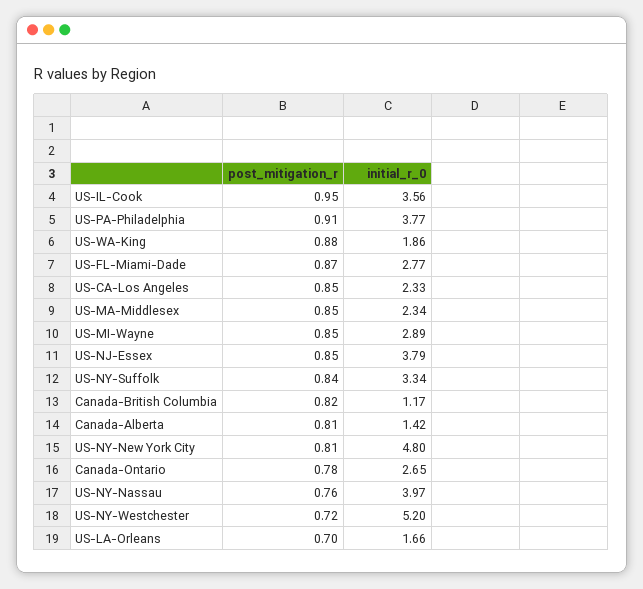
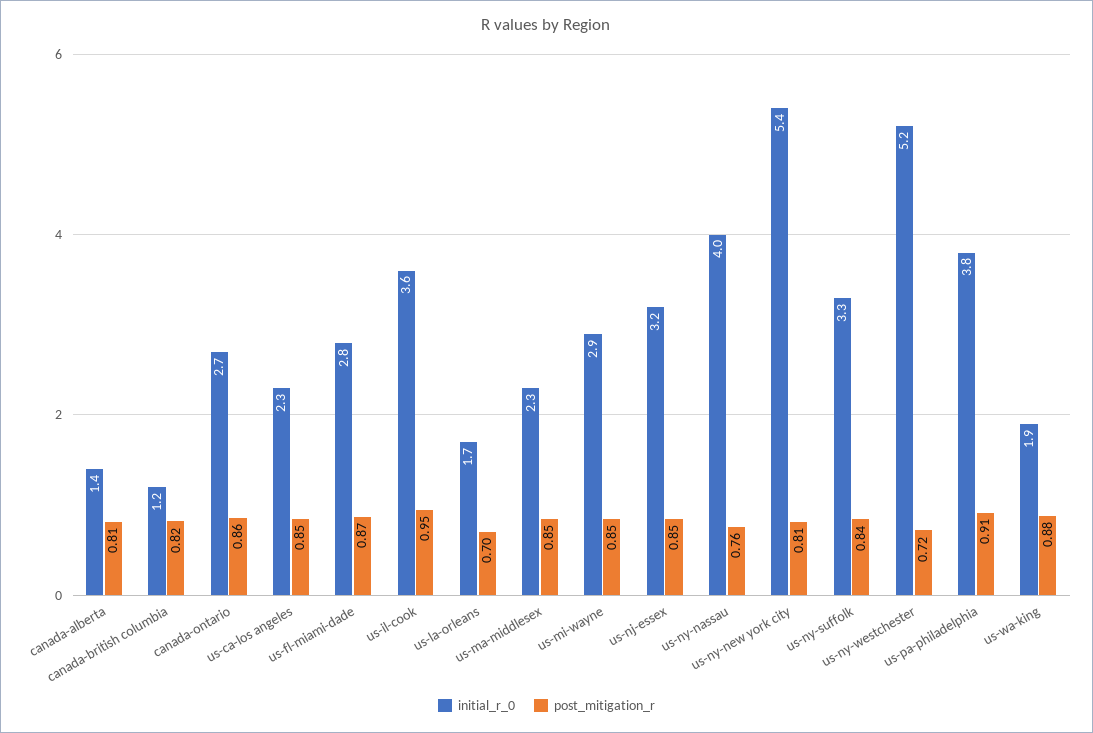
  {
    "post_mitigation_r": {
      "US-IL-Cook": 0.95,
      "US-PA-Philadelphia": 0.91,
      "US-WA-King": 0.88,
      "US-FL-Miami-Dade": 0.87,
      "US-CA-Los Angeles": 0.85,
      "US-MA-Middlesex": 0.85,
      "US-MI-Wayne": 0.85,
      "US-NJ-Essex": 0.85,
      "US-NY-Suffolk": 0.84,
      "Canada-British Columbia": 0.82,
      "Canada-Alberta": 0.81,
      "US-NY-New York City": 0.81,
-     "Canada-Ontario": 0.78,
+     "Canada-Ontario": 0.86,
      "US-NY-Nassau": 0.76,
      "US-NY-Westchester": 0.72,
      "US-LA-Orleans": 0.7
    },
    "initial_r_0": {
      "US-IL-Cook": 3.56,
      "US-PA-Philadelphia": 3.77,
      "US-WA-King": 1.86,
      "US-FL-Miami-Dade": 2.77,
      "US-CA-Los Angeles": 2.33,
      "US-MA-Middlesex": 2.34,
      "US-MI-Wayne": 2.89,
-     "US-NJ-Essex": 3.79,
+     "US-NJ-Essex": 3.2,
      "US-NY-Suffolk": 3.34,
      "Canada-British Columbia": 1.17,
      "Canada-Alberta": 1.42,
-     "US-NY-New York City": 4.8,
+     "US-NY-New York City": 5.4,
      "Canada-Ontario": 2.65,
      "US-NY-Nassau": 3.97,
      "US-NY-Westchester": 5.2,
      "US-LA-Orleans": 1.66
    }
  }

